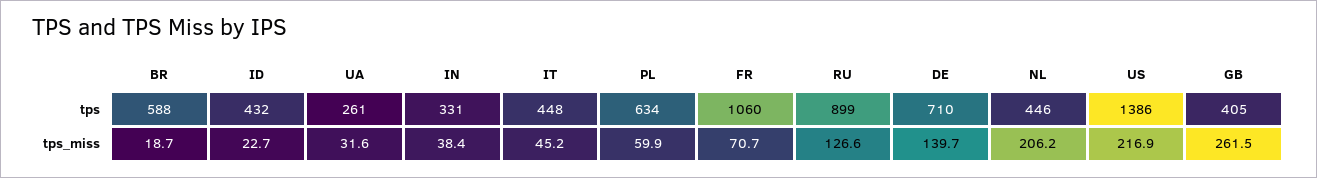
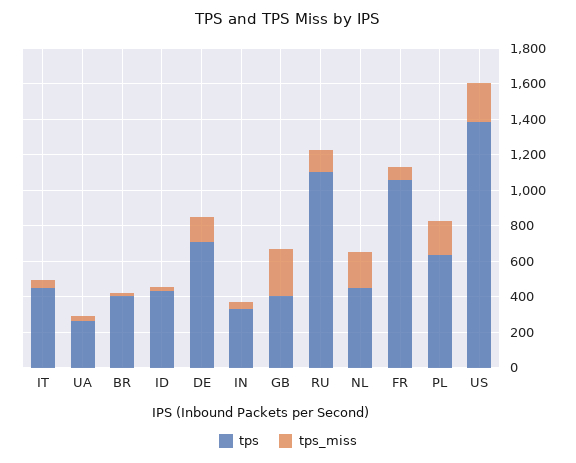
  {
    "tps": {
-     "BR": 588,
+     "BR": 400,
      "ID": 432,
      "UA": 261,
      "IN": 331,
      "IT": 448,
      "PL": 634,
      "FR": 1060,
-     "RU": 899,
+     "RU": 1100,
      "DE": 710,
      "NL": 446,
      "US": 1386,
      "GB": 405
    },
    "tps_miss": {
      "BR": 18.7,
      "ID": 22.7,
      "UA": 31.6,
      "IN": 38.4,
      "IT": 45.2,
-     "PL": 59.9,
+     "PL": 200,
      "FR": 70.7,
      "RU": 126.6,
      "DE": 139.7,
      "NL": 206.2,
      "US": 216.9,
      "GB": 261.5
    }
  }

